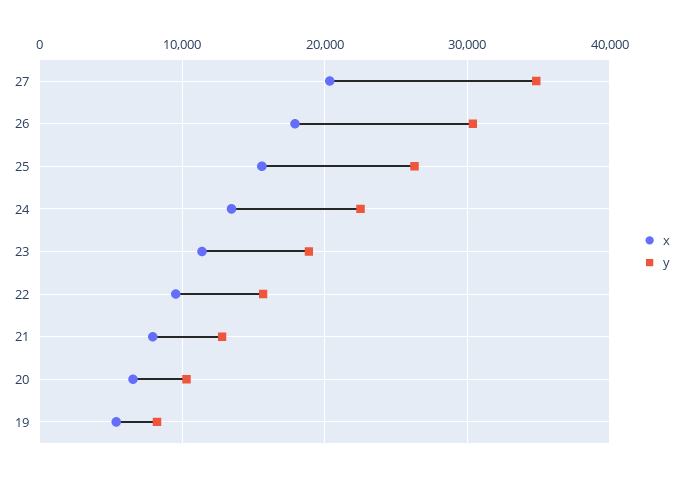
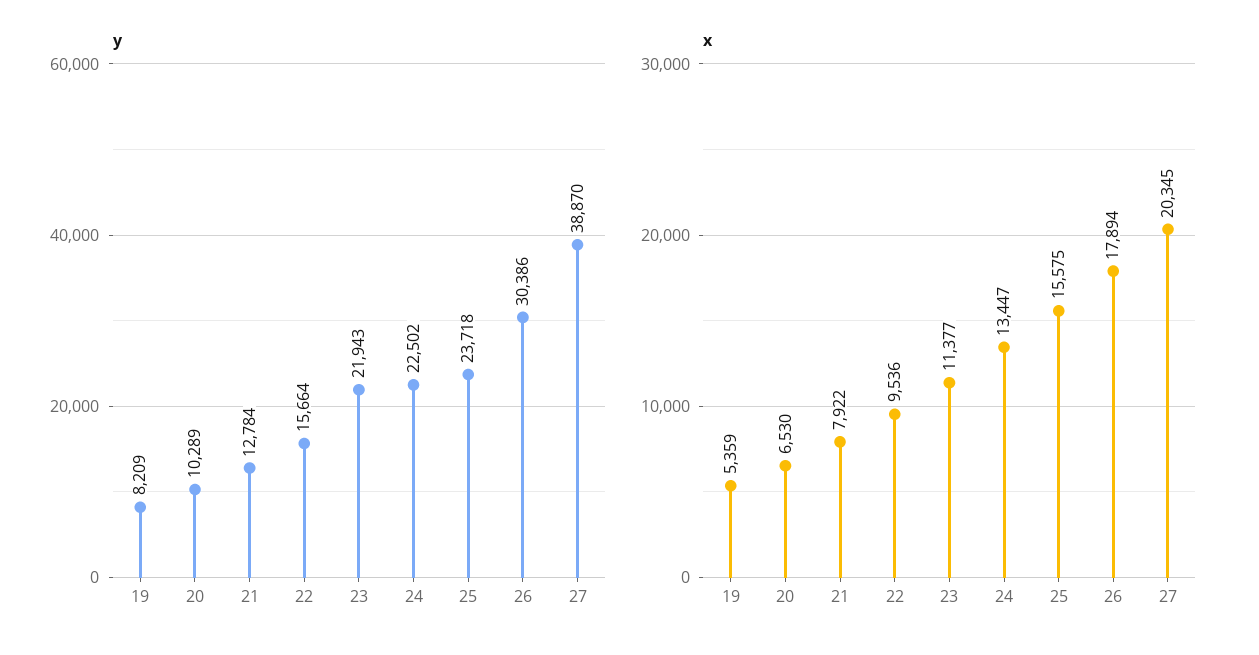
  {
    "x": {
      "27": 20345,
      "26": 17894,
      "25": 15575,
      "24": 13447,
      "23": 11377,
      "22": 9536,
      "21": 7922,
      "20": 6530,
      "19": 5359
    },
    "y": {
-     "27": 35000,
+     "27": 38870,
      "26": 30386,
-     "25": 26000,
+     "25": 23718,
      "24": 22502,
-     "23": 19000,
+     "23": 21943,
      "22": 15664,
      "21": 12784,
      "20": 10289,
      "19": 8209
    }
  }

